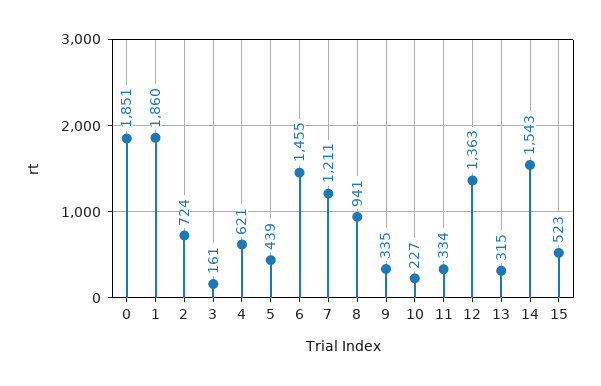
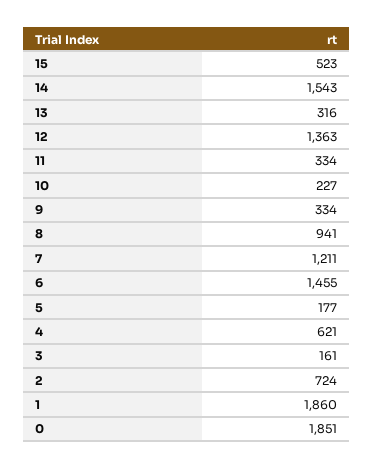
  {
    "0": 1851,
    "1": 1860,
    "2": 724,
    "3": 161,
    "4": 621,
-   "5": 439,
+   "5": 177,
    "6": 1455,
    "7": 1211,
    "8": 941,
-   "9": 335,
+   "9": 334,
    "10": 227,
    "11": 334,
    "12": 1363,
-   "13": 315,
+   "13": 316,
    "14": 1543,
    "15": 523
  }

